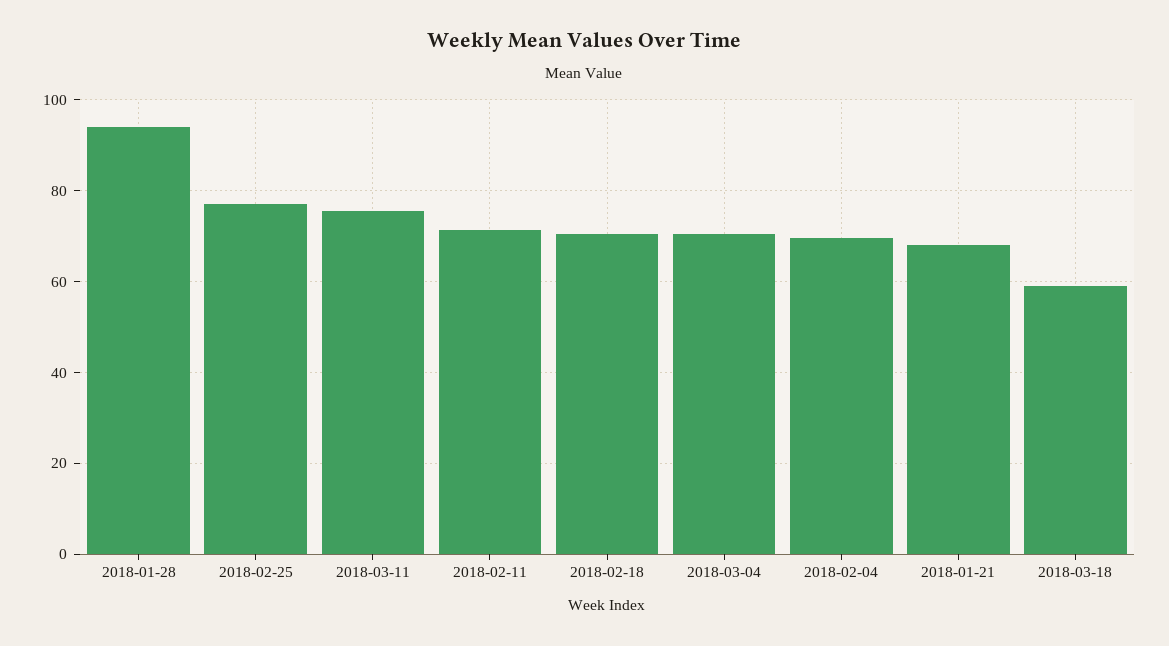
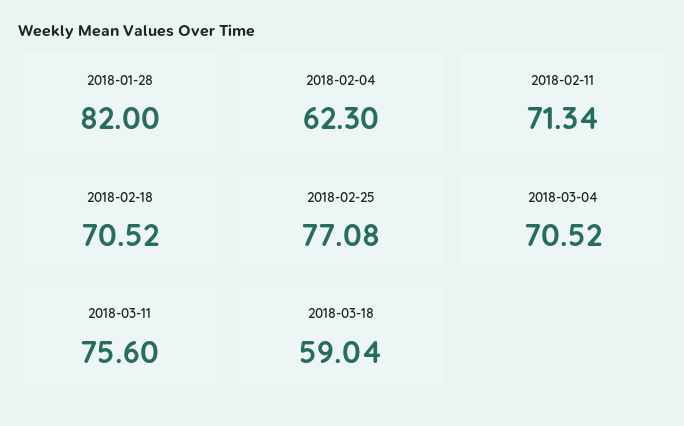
  {
-   "2018-01-28": 94,
+   "2018-01-28": 82,
    "2018-02-25": 77.08,
    "2018-03-11": 75.6,
    "2018-02-11": 71.34,
    "2018-02-18": 70.52,
    "2018-03-04": 70.52,
-   "2018-02-04": 70,
+   "2018-02-04": 62.3,
-   "2018-01-21": 68,
    "2018-03-18": 59.04
  }

